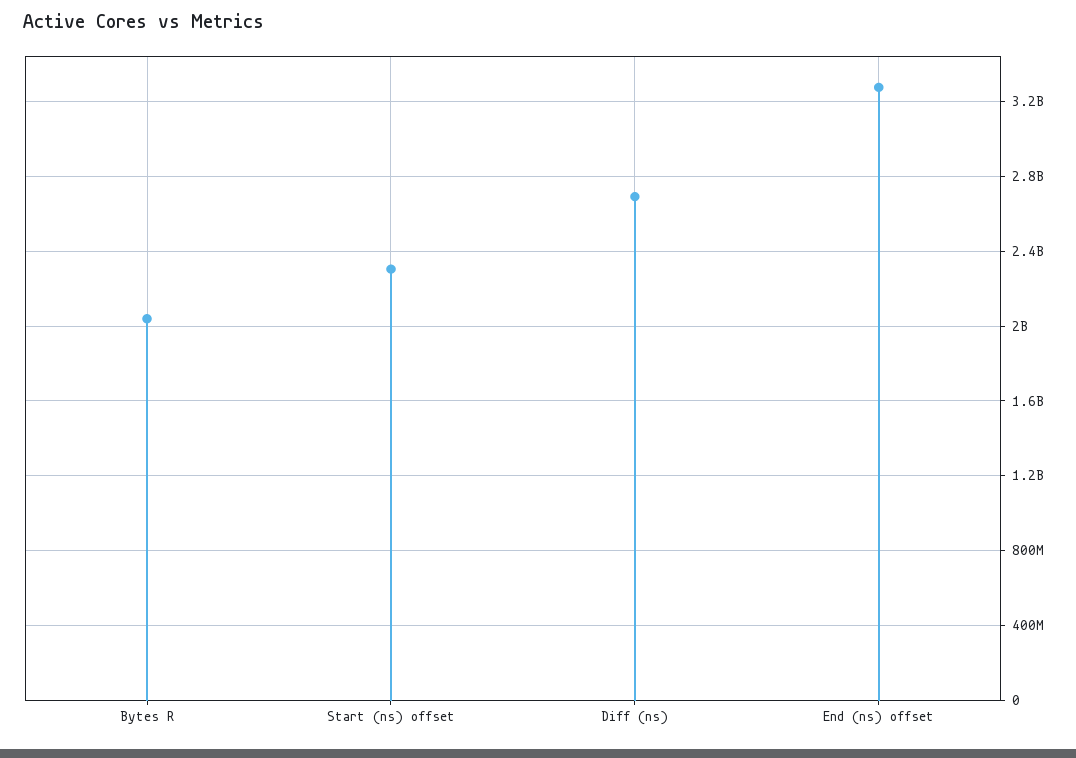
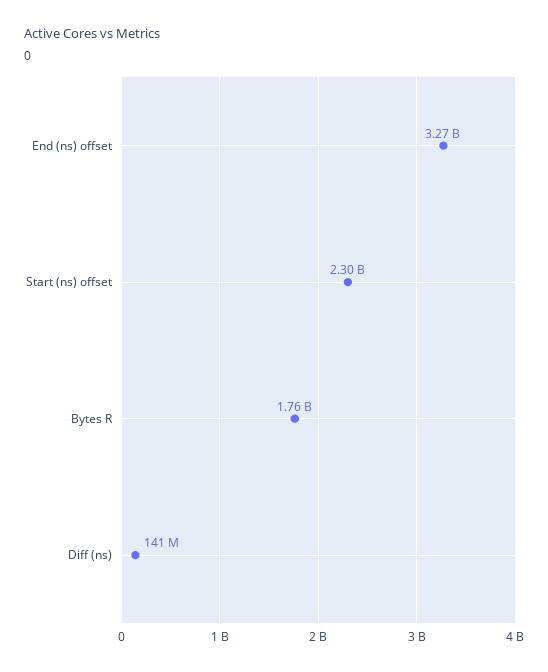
  {
-   "Bytes R": 2050000000,
+   "Bytes R": 1760000000,
    "Start (ns) offset": 2300000000,
-   "Diff (ns)": 2700000000,
+   "Diff (ns)": 141000000,
    "End (ns) offset": 3270000000
  }

